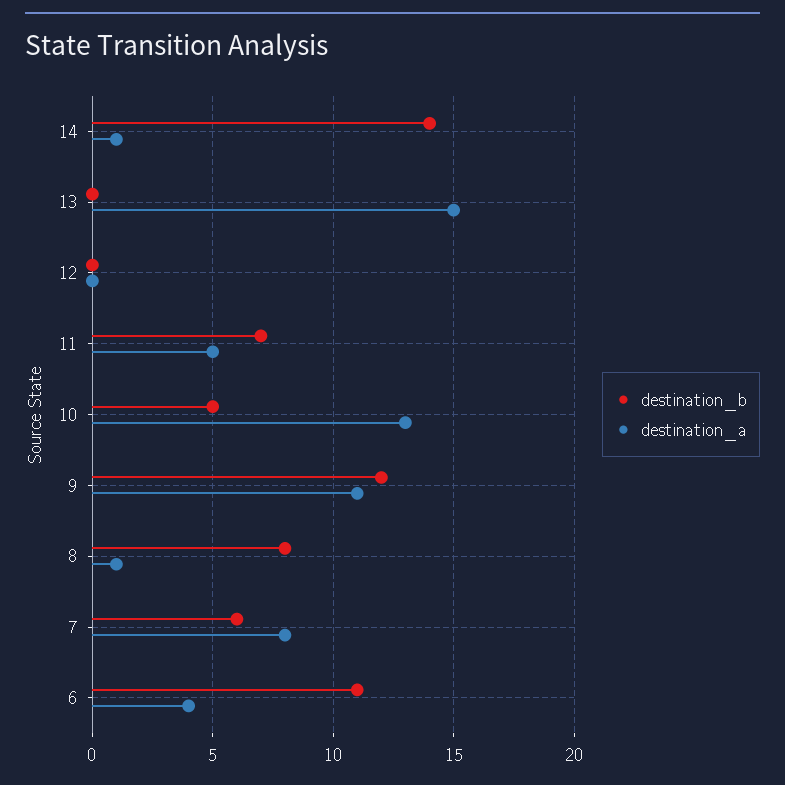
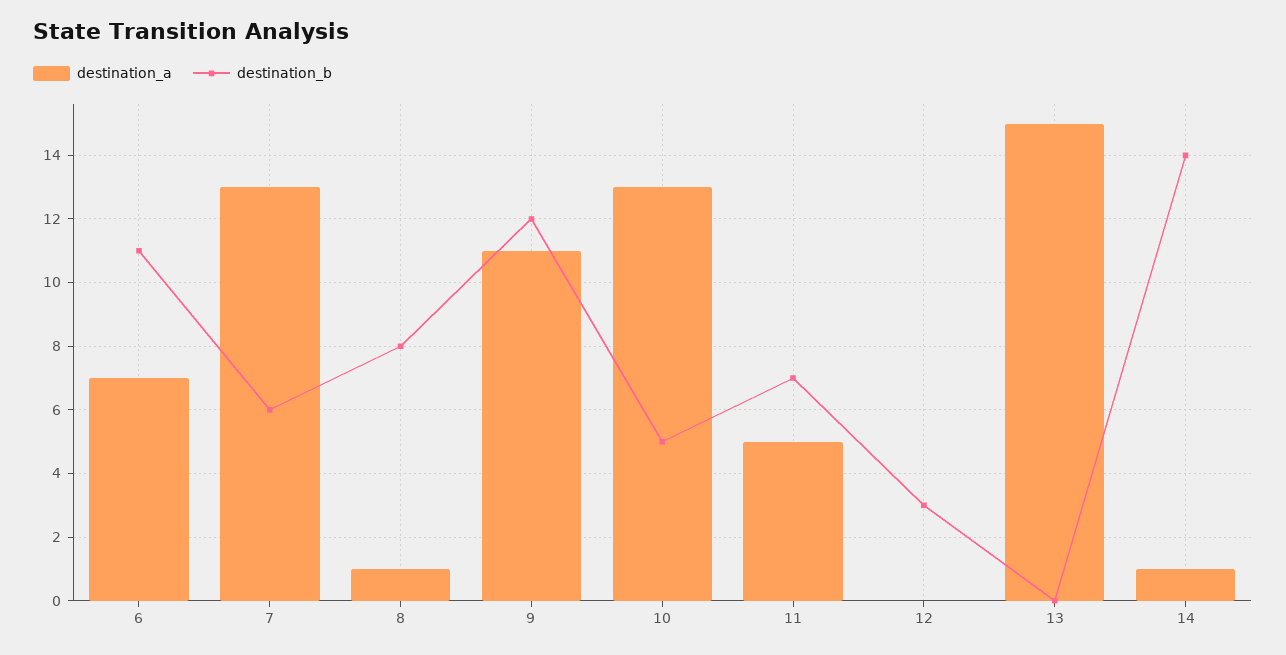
  {
    "destination_b": {
      "14": 14,
      "13": 0,
-     "12": 0,
+     "12": 3,
      "11": 7,
      "10": 5,
      "9": 12,
      "8": 8,
      "7": 6,
      "6": 11
    },
    "destination_a": {
      "14": 1,
      "13": 15,
      "12": 0,
      "11": 5,
      "10": 13,
      "9": 11,
      "8": 1,
-     "7": 8,
+     "7": 13,
-     "6": 4
+     "6": 7
    }
  }

